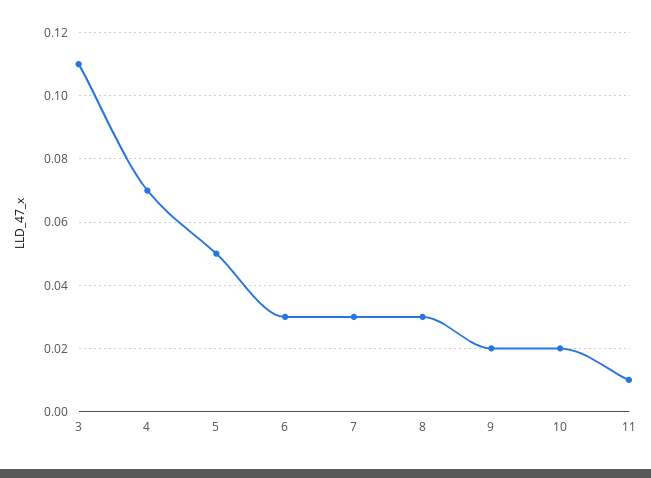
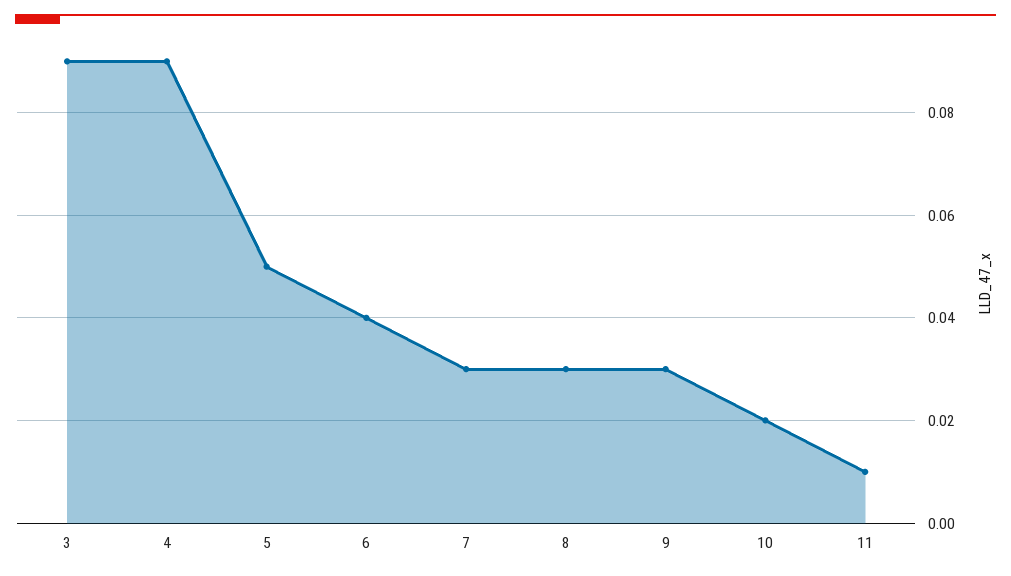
  {
-   "3": 0.11,
+   "3": 0.09,
-   "4": 0.07,
+   "4": 0.09,
    "5": 0.05,
-   "6": 0.03,
+   "6": 0.04,
    "7": 0.03,
    "8": 0.03,
-   "9": 0.02,
+   "9": 0.03,
    "10": 0.02,
    "11": 0.01
  }

